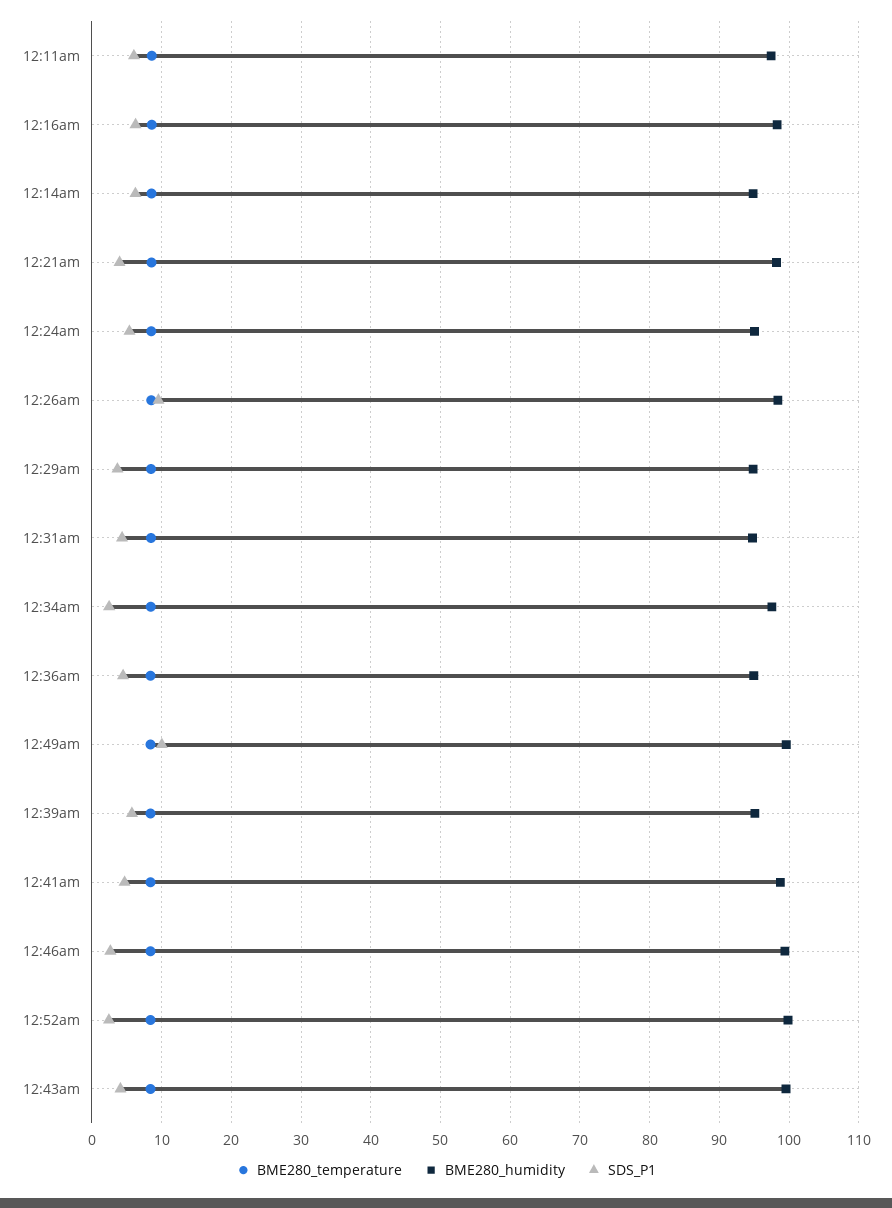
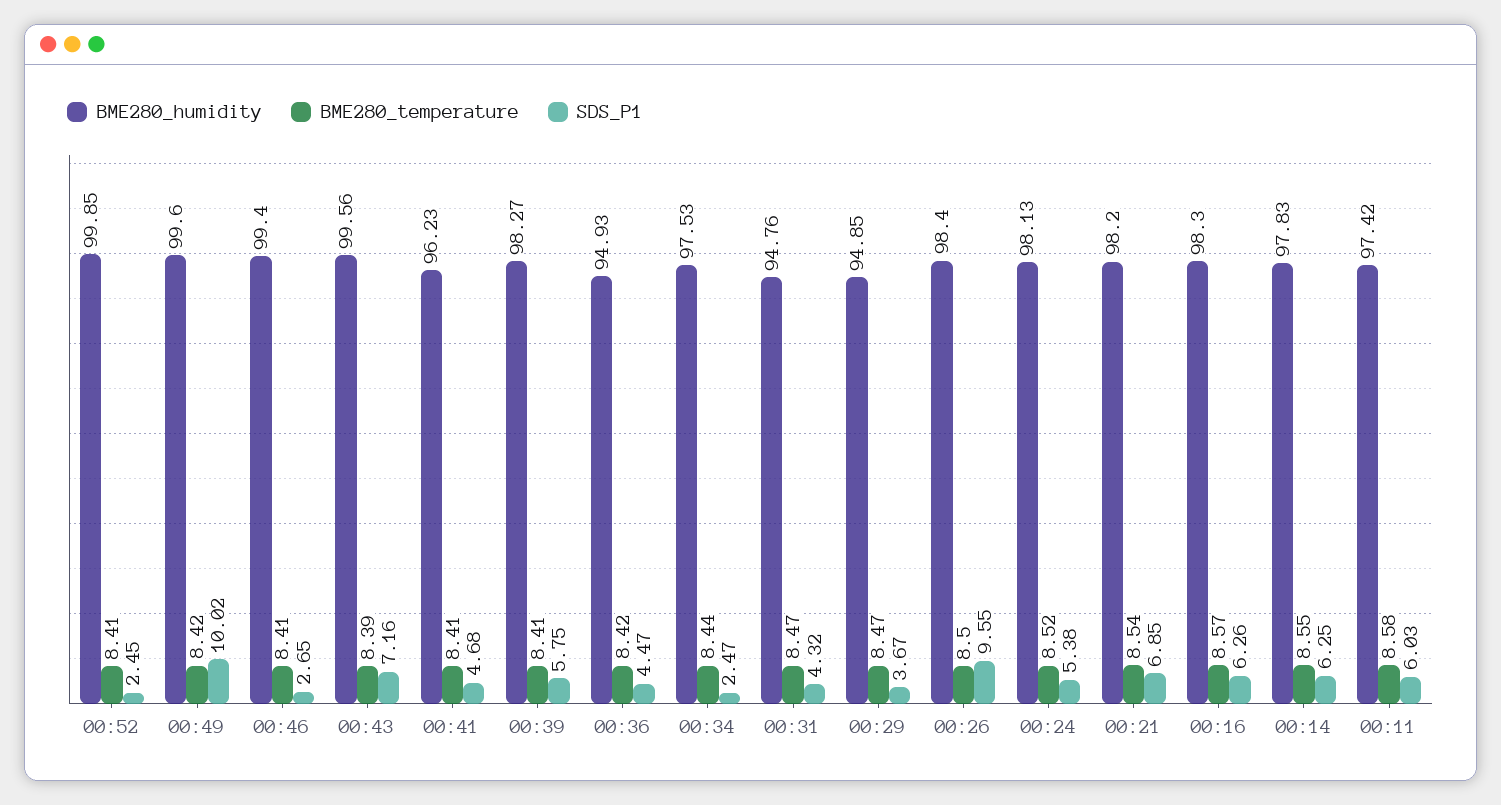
  {
    "BME280_temperature": {
      "12:11am": 8.58,
      "12:16am": 8.57,
      "12:14am": 8.55,
      "12:21am": 8.54,
      "12:24am": 8.52,
      "12:26am": 8.5,
      "12:29am": 8.47,
      "12:31am": 8.47,
      "12:34am": 8.44,
      "12:36am": 8.42,
      "12:49am": 8.42,
      "12:39am": 8.41,
      "12:41am": 8.41,
      "12:46am": 8.41,
      "12:52am": 8.41,
      "12:43am": 8.39
    },
    "BME280_humidity": {
      "12:11am": 97.42,
      "12:16am": 98.3,
-     "12:14am": 95,
+     "12:14am": 97.83,
      "12:21am": 98.2,
-     "12:24am": 95,
+     "12:24am": 98.13,
      "12:26am": 98.4,
      "12:29am": 94.85,
      "12:31am": 94.76,
      "12:34am": 97.53,
      "12:36am": 94.93,
      "12:49am": 99.6,
-     "12:39am": 95,
+     "12:39am": 98.27,
-     "12:41am": 99,
+     "12:41am": 96.23,
      "12:46am": 99.4,
      "12:52am": 99.85,
      "12:43am": 99.56
    },
    "SDS_P1": {
      "12:11am": 6.03,
      "12:16am": 6.26,
      "12:14am": 6.25,
-     "12:21am": 4,
+     "12:21am": 6.85,
      "12:24am": 5.38,
      "12:26am": 9.55,
      "12:29am": 3.67,
      "12:31am": 4.32,
      "12:34am": 2.47,
      "12:36am": 4.47,
      "12:49am": 10.02,
      "12:39am": 5.75,
      "12:41am": 4.68,
      "12:46am": 2.65,
      "12:52am": 2.45,
-     "12:43am": 4
+     "12:43am": 7.16
    }
  }

